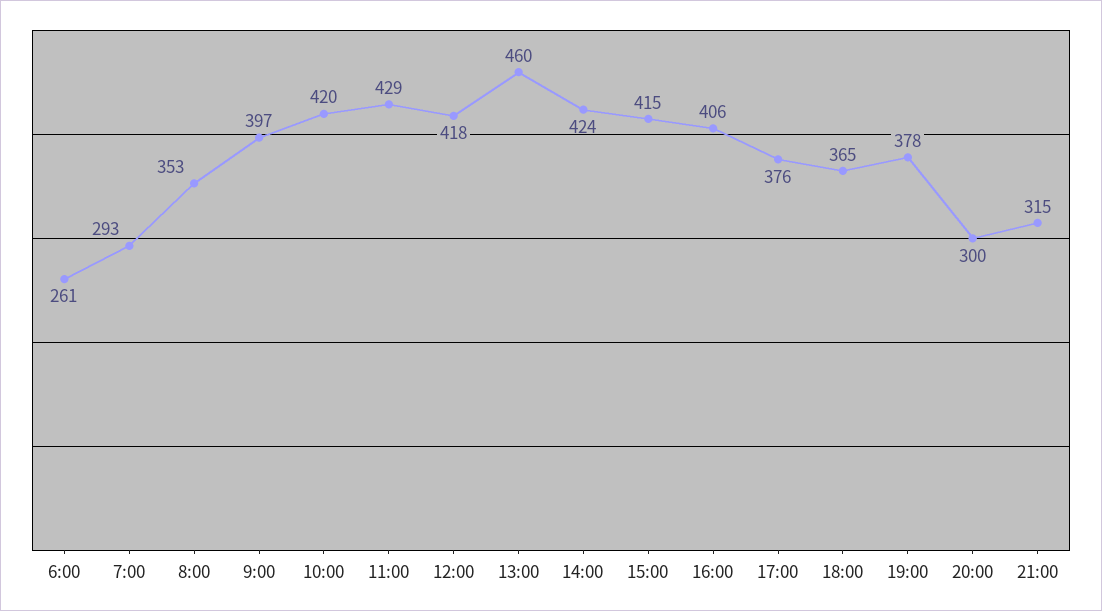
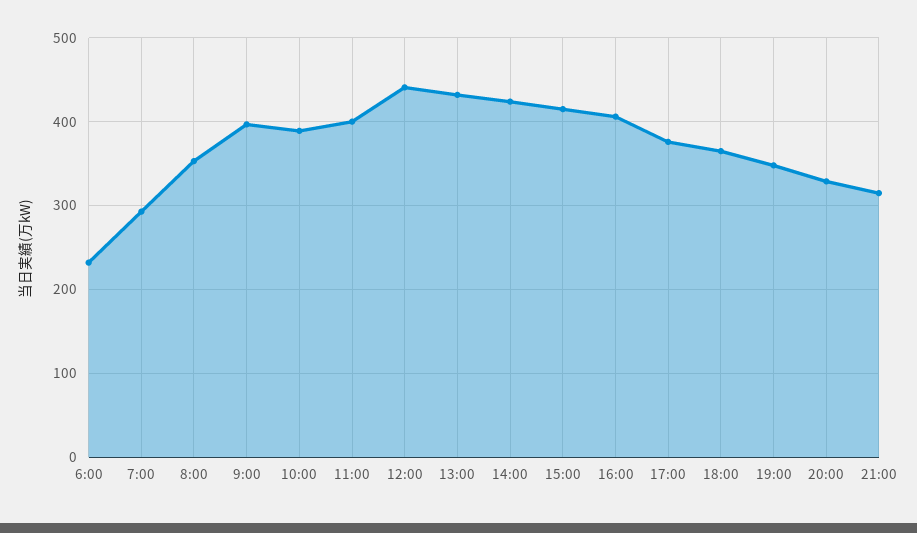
  {
-   "6:00": 261,
+   "6:00": 230,
    "7:00": 293,
    "8:00": 353,
    "9:00": 397,
-   "10:00": 420,
+   "10:00": 390,
-   "11:00": 429,
+   "11:00": 400,
-   "12:00": 418,
+   "12:00": 440,
-   "13:00": 460,
+   "13:00": 430,
    "14:00": 424,
    "15:00": 415,
    "16:00": 406,
    "17:00": 376,
    "18:00": 365,
-   "19:00": 378,
+   "19:00": 350,
-   "20:00": 300,
+   "20:00": 330,
    "21:00": 315
  }

